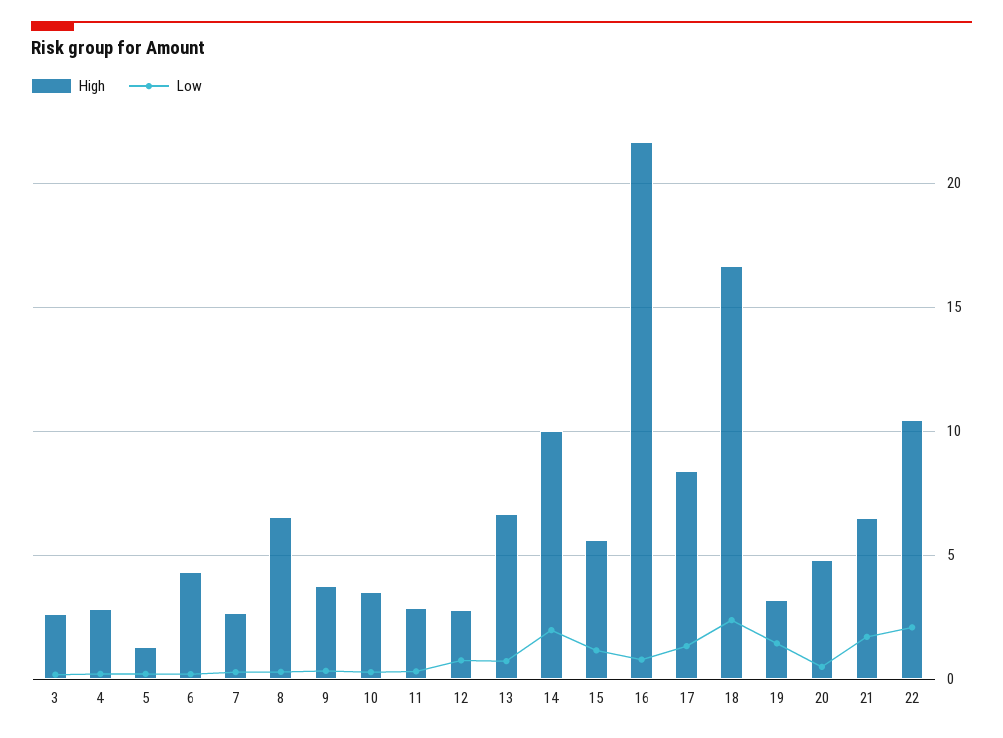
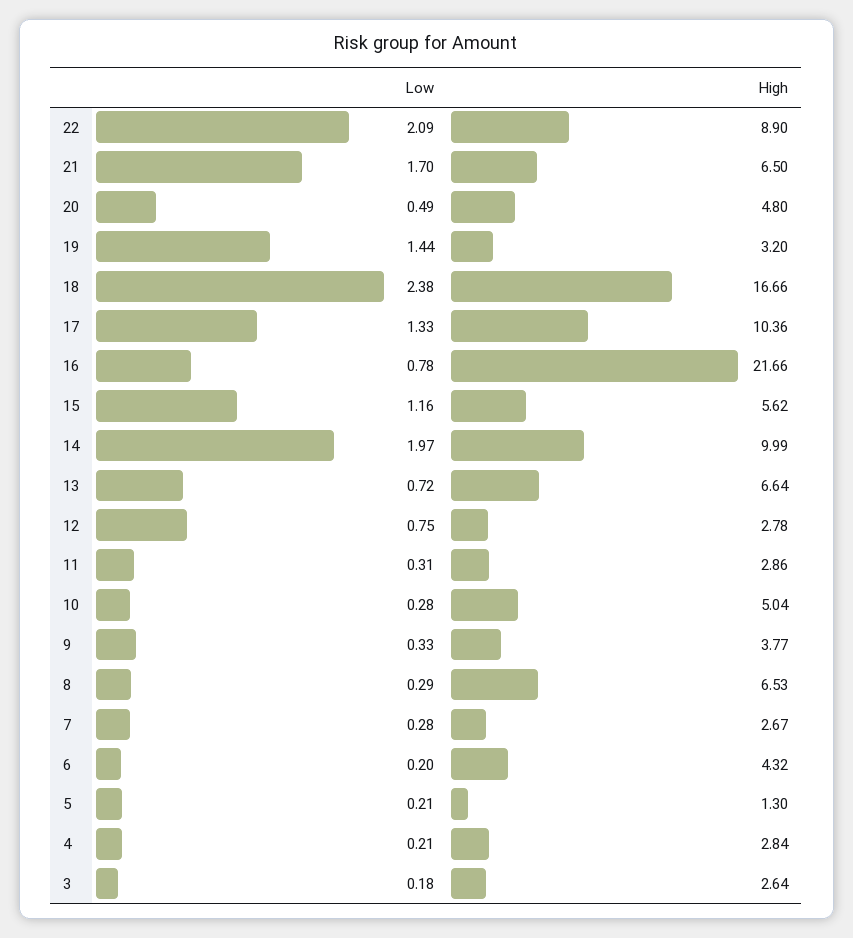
  {
    "High": {
      "3": 2.64,
      "4": 2.84,
      "5": 1.3,
      "6": 4.32,
      "7": 2.67,
      "8": 6.53,
      "9": 3.77,
-     "10": 3.5,
+     "10": 5.04,
      "11": 2.86,
      "12": 2.78,
      "13": 6.64,
      "14": 9.99,
      "15": 5.62,
      "16": 21.66,
-     "17": 8.5,
+     "17": 10.36,
      "18": 16.66,
      "19": 3.2,
      "20": 4.8,
      "21": 6.5,
-     "22": 10.5
+     "22": 8.9
    },
    "Low": {
      "3": 0.18,
      "4": 0.21,
      "5": 0.21,
      "6": 0.2,
      "7": 0.28,
      "8": 0.29,
      "9": 0.33,
      "10": 0.28,
      "11": 0.31,
      "12": 0.75,
      "13": 0.72,
      "14": 1.97,
      "15": 1.16,
      "16": 0.78,
      "17": 1.33,
      "18": 2.38,
      "19": 1.44,
      "20": 0.49,
      "21": 1.7,
      "22": 2.09
    }
  }

